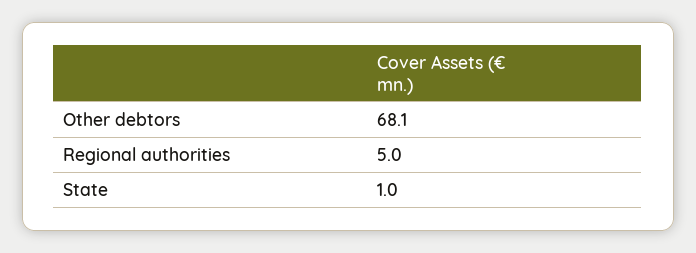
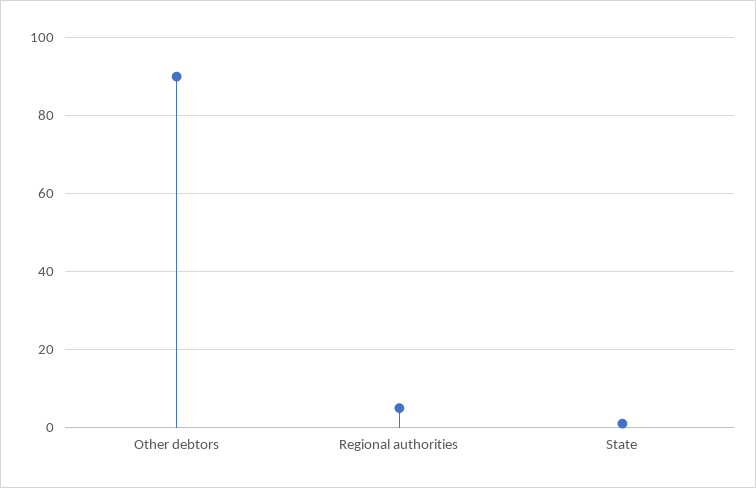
  {
-   "Other debtors": 68.1,
+   "Other debtors": 90,
    "Regional authorities": 5,
    "State": 1
  }

